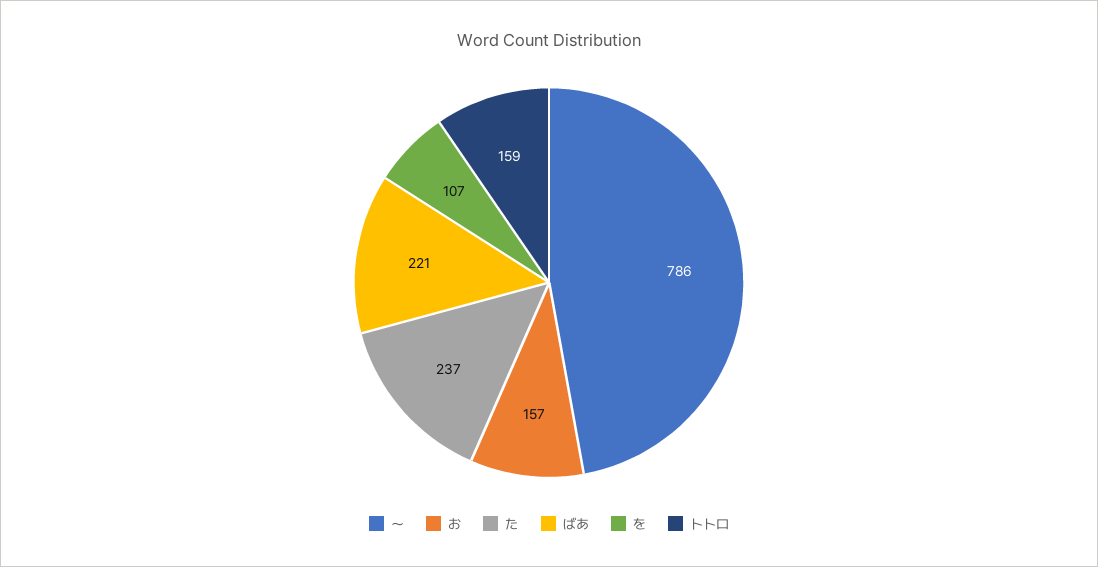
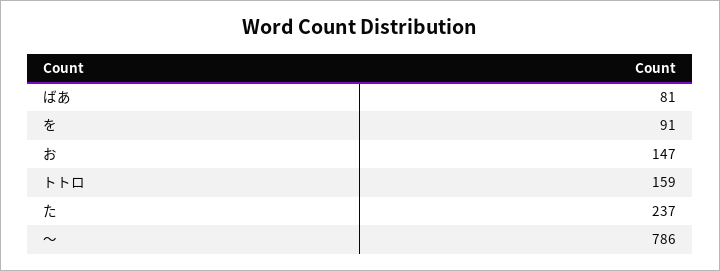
  {
    "〜": 786,
-   "お": 157,
+   "お": 147,
    "た": 237,
-   "ばあ": 221,
+   "ばあ": 81,
-   "を": 107,
+   "を": 91,
    "トトロ": 159
  }

